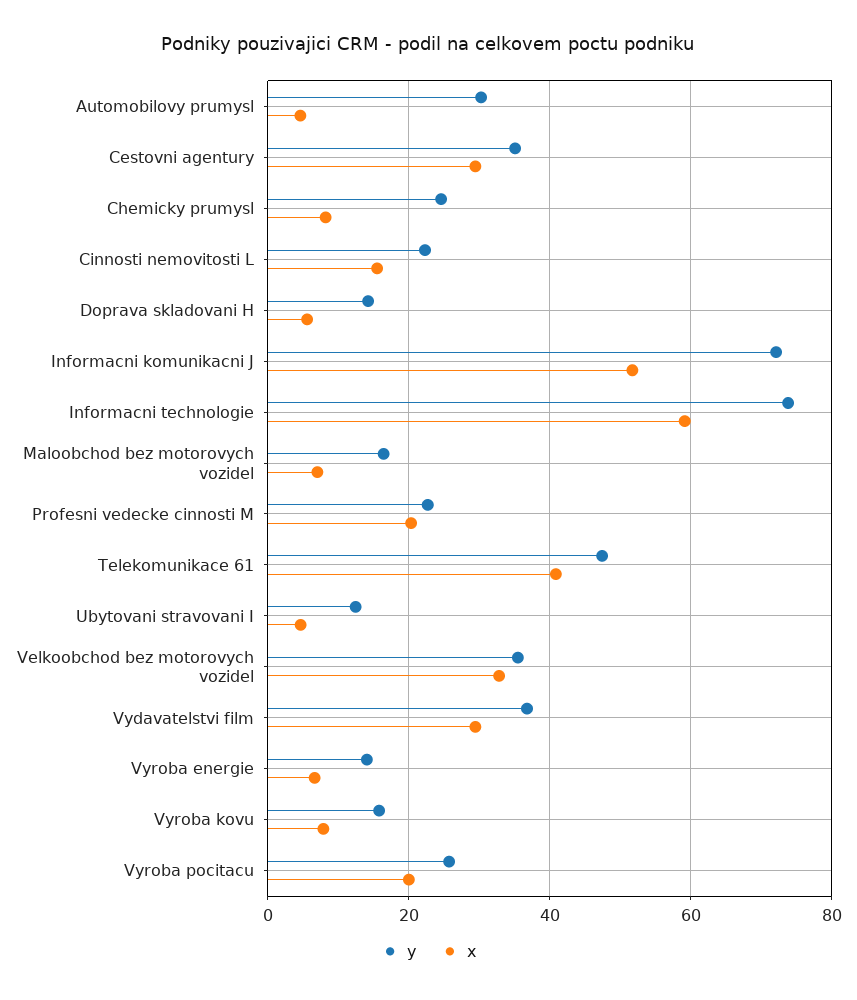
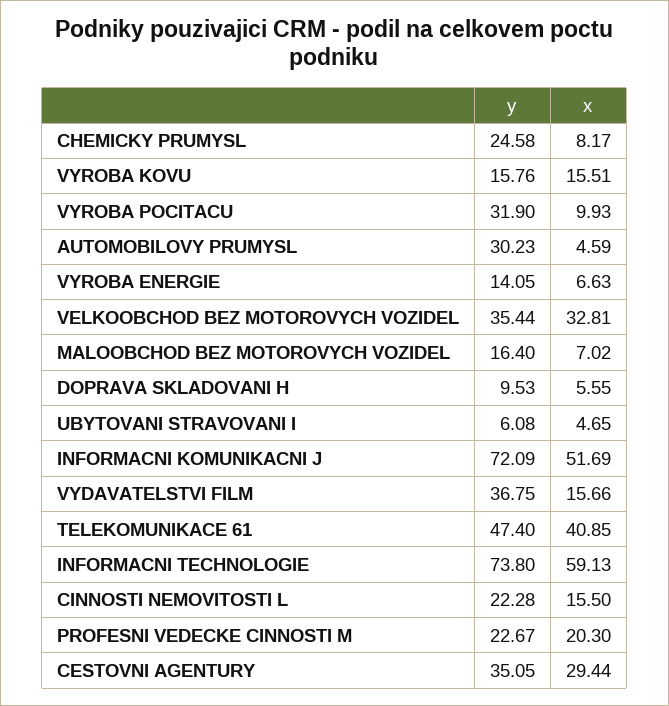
  {
    "y": {
      "Automobilovy prumysl": 30.23,
      "Cestovni agentury": 35.05,
      "Chemicky prumysl": 24.58,
      "Cinnosti nemovitosti L": 22.28,
-     "Doprava skladovani H": 14,
+     "Doprava skladovani H": 9.53,
      "Informacni komunikacni J": 72.09,
      "Informacni technologie": 73.8,
      "Maloobchod bez motorovych vozidel": 16.4,
      "Profesni vedecke cinnosti M": 22.67,
      "Telekomunikace 61": 47.4,
-     "Ubytovani stravovani I": 12,
+     "Ubytovani stravovani I": 6.08,
      "Velkoobchod bez motorovych vozidel": 35.44,
      "Vydavatelstvi film": 36.75,
      "Vyroba energie": 14.05,
      "Vyroba kovu": 15.76,
-     "Vyroba pocitacu": 26
+     "Vyroba pocitacu": 31.9
    },
    "x": {
      "Automobilovy prumysl": 4.59,
      "Cestovni agentury": 29.44,
      "Chemicky prumysl": 8.17,
      "Cinnosti nemovitosti L": 15.5,
      "Doprava skladovani H": 5.55,
      "Informacni komunikacni J": 51.69,
      "Informacni technologie": 59.13,
      "Maloobchod bez motorovych vozidel": 7.02,
      "Profesni vedecke cinnosti M": 20.3,
      "Telekomunikace 61": 40.85,
      "Ubytovani stravovani I": 4.65,
      "Velkoobchod bez motorovych vozidel": 32.81,
-     "Vydavatelstvi film": 30,
+     "Vydavatelstvi film": 15.66,
      "Vyroba energie": 6.63,
-     "Vyroba kovu": 8,
+     "Vyroba kovu": 15.51,
-     "Vyroba pocitacu": 20
+     "Vyroba pocitacu": 9.93
    }
  }

